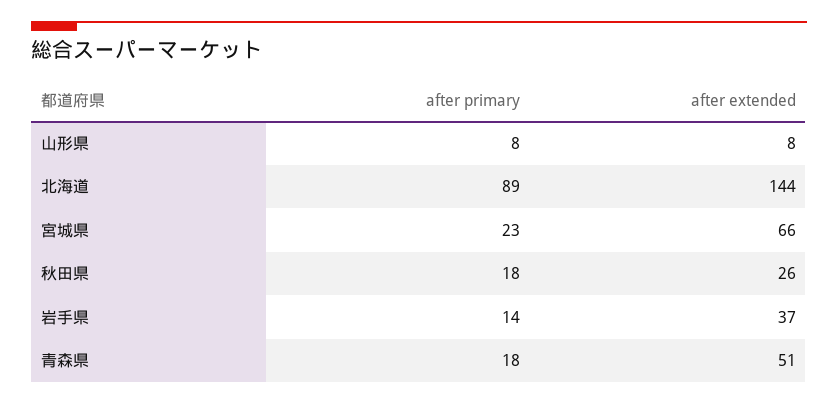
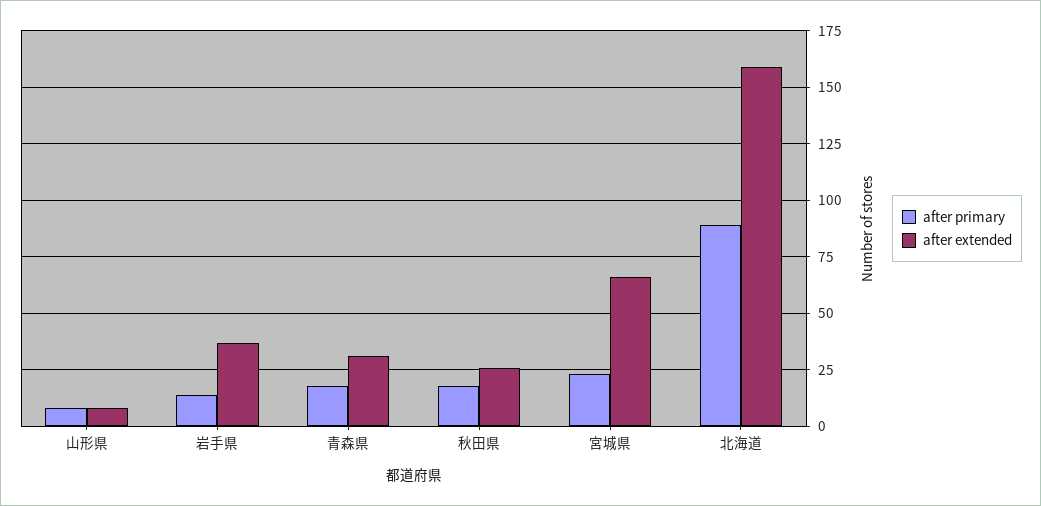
  {
    "after primary": {
      "山形県": 8,
      "北海道": 89,
      "宮城県": 23,
      "秋田県": 18,
      "岩手県": 14,
      "青森県": 18
    },
    "after extended": {
      "山形県": 8,
-     "北海道": 144,
+     "北海道": 160,
      "宮城県": 66,
      "秋田県": 26,
      "岩手県": 37,
-     "青森県": 51
+     "青森県": 30
    }
  }

